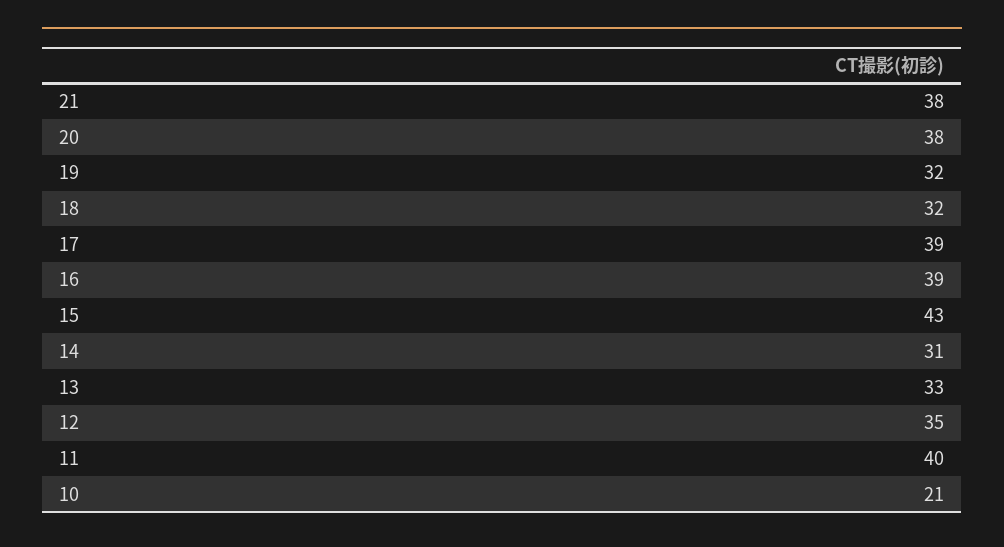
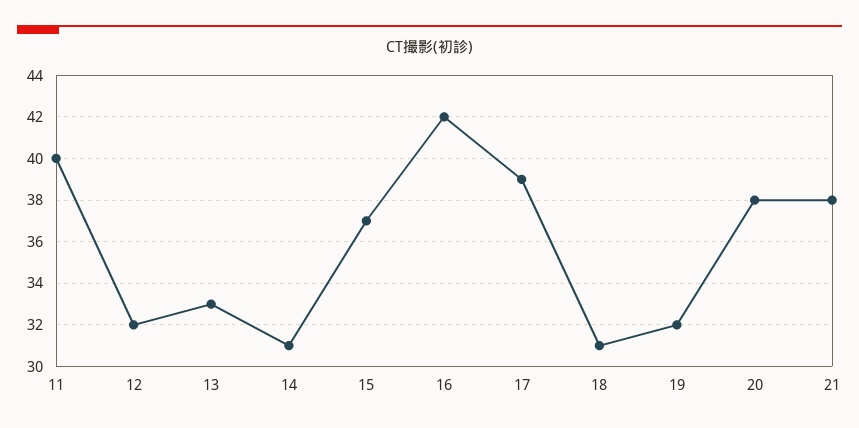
  {
    "21": 38,
    "20": 38,
    "19": 32,
-   "18": 32,
+   "18": 31,
    "17": 39,
-   "16": 39,
+   "16": 42,
-   "15": 43,
+   "15": 37,
    "14": 31,
    "13": 33,
-   "12": 35,
+   "12": 32,
-   "11": 40,
+   "11": 40
-   "10": 21
  }

